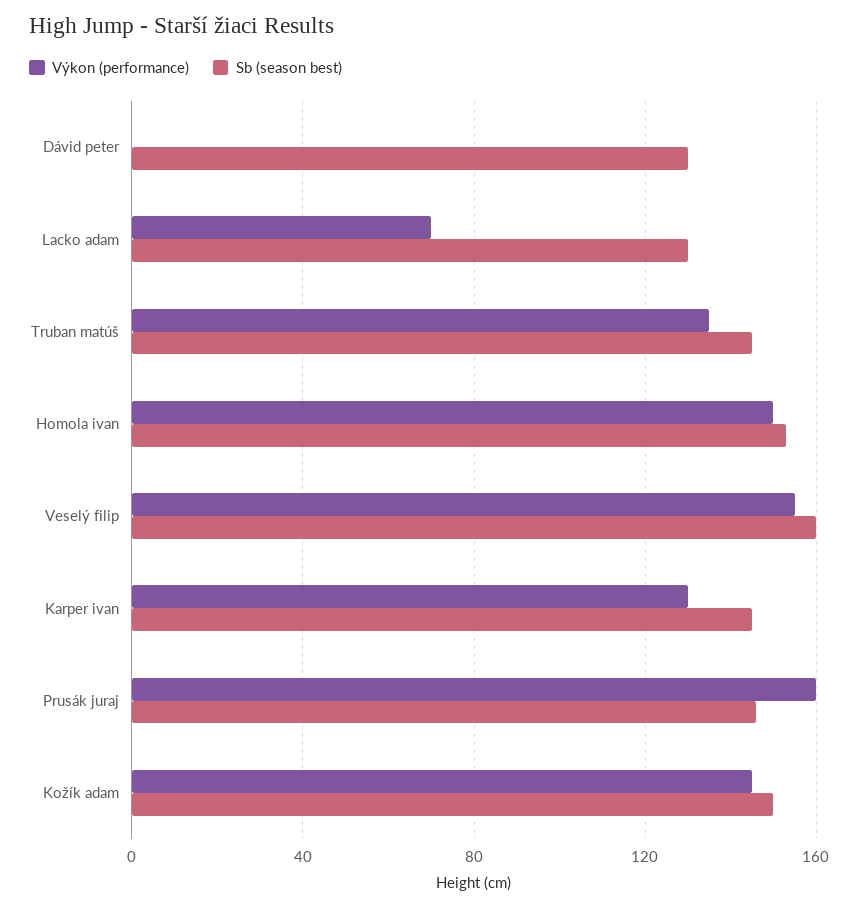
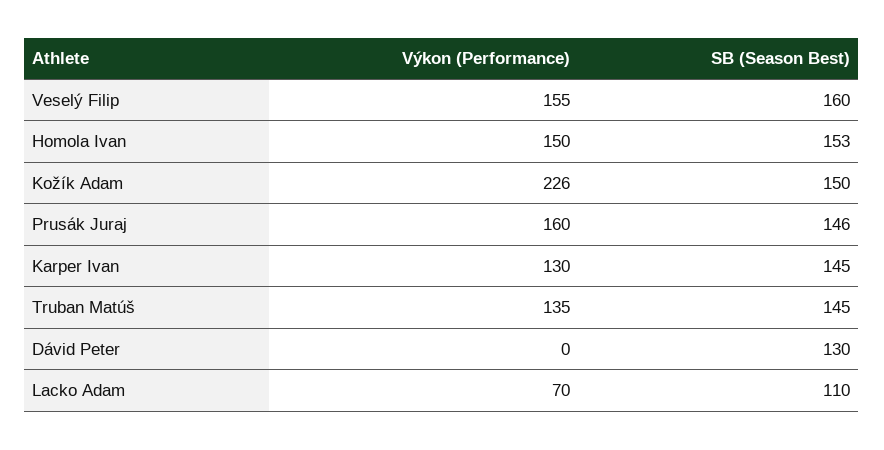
  {
    "Výkon (performance)": {
      "Dávid peter": 0,
      "Lacko adam": 70,
      "Truban matúš": 135,
      "Homola ivan": 150,
      "Veselý filip": 155,
      "Karper ivan": 130,
      "Prusák juraj": 160,
-     "Kožík adam": 145
+     "Kožík adam": 226
    },
    "Sb (season best)": {
      "Dávid peter": 130,
-     "Lacko adam": 130,
+     "Lacko adam": 110,
      "Truban matúš": 145,
      "Homola ivan": 153,
      "Veselý filip": 160,
      "Karper ivan": 145,
      "Prusák juraj": 146,
      "Kožík adam": 150
    }
  }

